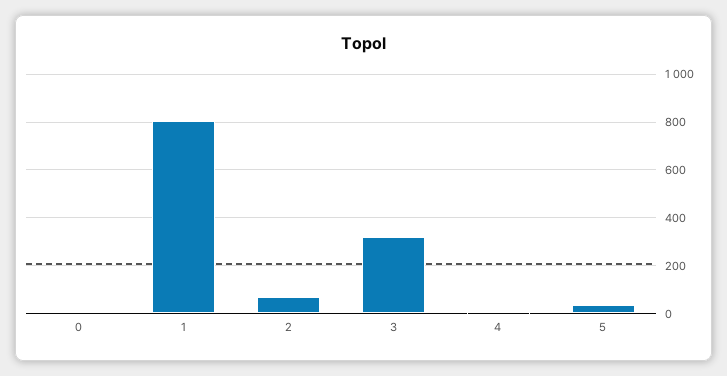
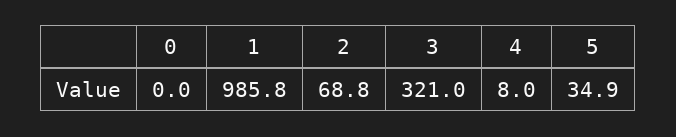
  {
    "0": 0,
-   "1": 800,
+   "1": 985.8,
    "2": 68.8,
    "3": 321,
    "4": 8,
    "5": 34.9
  }

